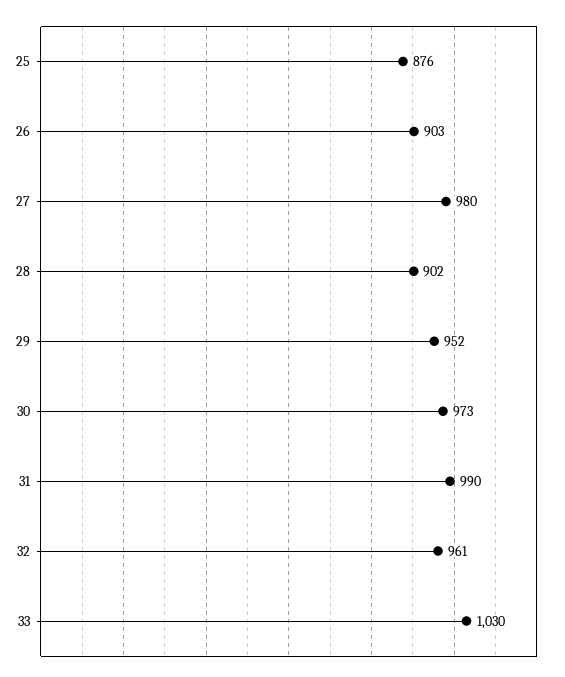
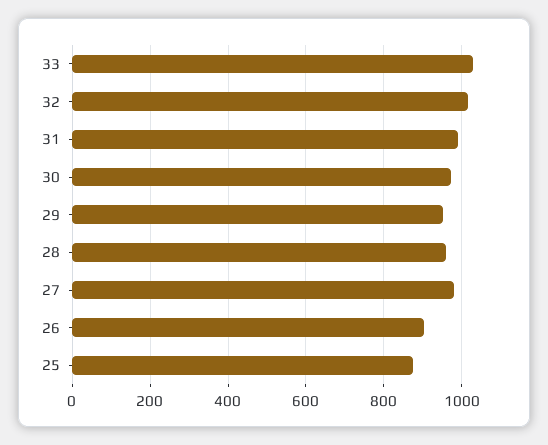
  {
    "25": 876,
    "26": 903,
    "27": 980,
-   "28": 902,
+   "28": 960,
    "29": 952,
    "30": 973,
    "31": 990,
-   "32": 961,
+   "32": 1020,
    "33": 1030
  }

